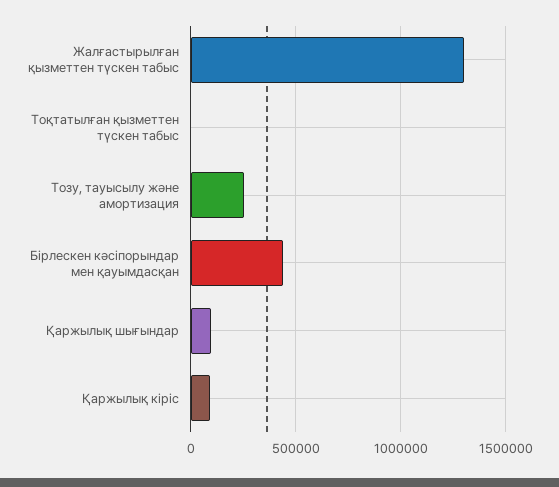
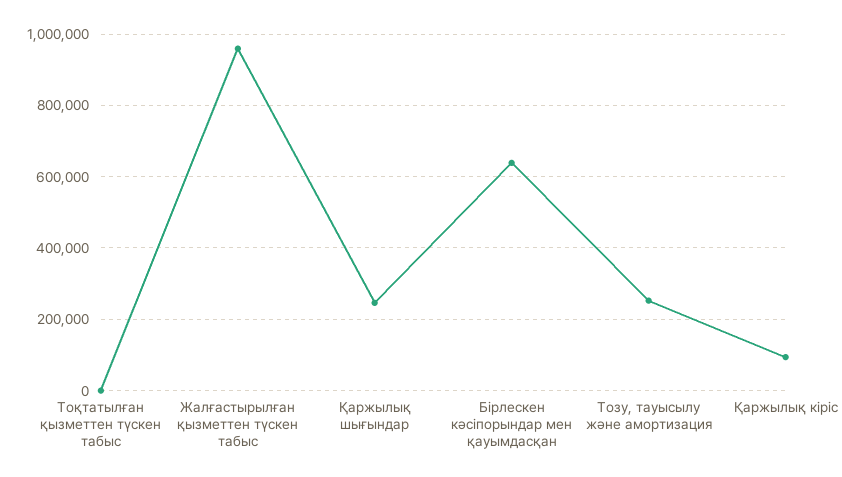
  {
-   "Жалғастырылған қызметтен түскен табыс": 1300000,
+   "Жалғастырылған қызметтен түскен табыс": 960000,
    "Тоқтатылған қызметтен түскен табыс": 0,
    "Тозу, тауысылу және амортизация": 260000,
-   "Бірлескен кәсіпорындар мен қауымдасқан": 450000,
+   "Бірлескен кәсіпорындар мен қауымдасқан": 640000,
-   "Қаржылық шығындар": 100000,
+   "Қаржылық шығындар": 240000,
    "Қаржылық кіріс": 100000
  }

